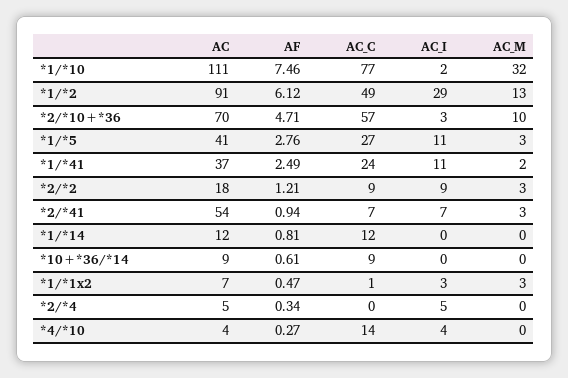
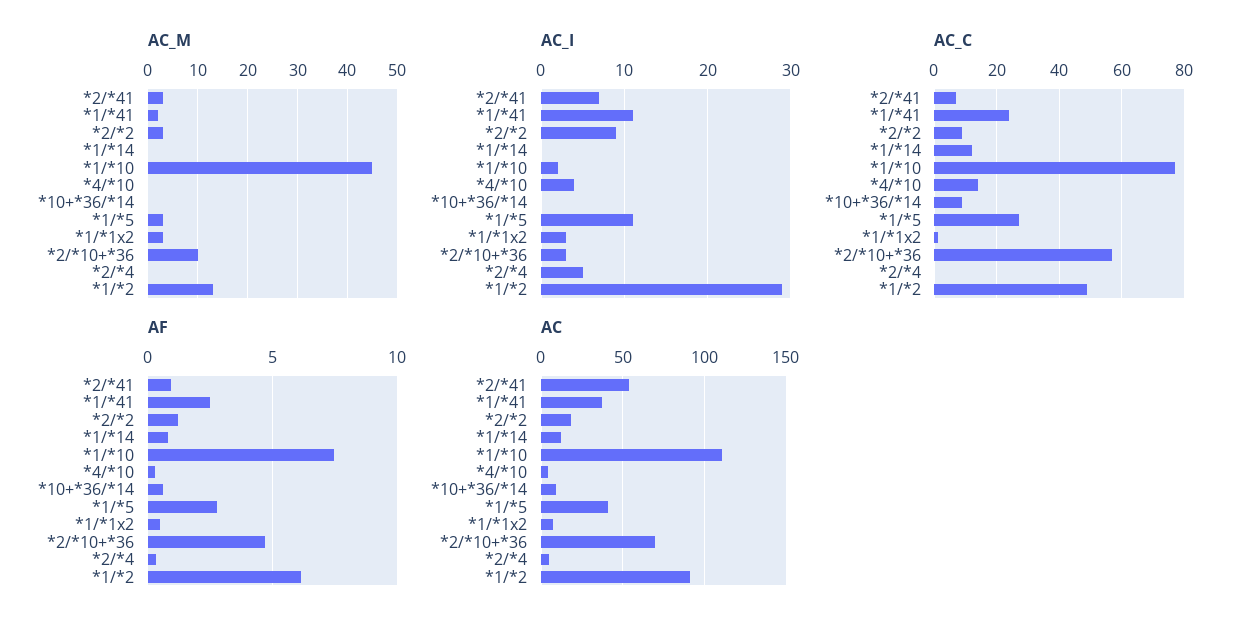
  {
    "AC": {
      "*1/*10": 111,
      "*1/*2": 91,
      "*2/*10+*36": 70,
      "*1/*5": 41,
      "*1/*41": 37,
      "*2/*2": 18,
      "*2/*41": 54,
      "*1/*14": 12,
      "*10+*36/*14": 9,
      "*1/*1x2": 7,
      "*2/*4": 5,
      "*4/*10": 4
    },
    "AF": {
      "*1/*10": 7.46,
      "*1/*2": 6.12,
      "*2/*10+*36": 4.71,
      "*1/*5": 2.76,
      "*1/*41": 2.49,
      "*2/*2": 1.21,
      "*2/*41": 0.94,
      "*1/*14": 0.81,
      "*10+*36/*14": 0.61,
      "*1/*1x2": 0.47,
      "*2/*4": 0.34,
      "*4/*10": 0.27
    },
    "AC_C": {
      "*1/*10": 77,
      "*1/*2": 49,
      "*2/*10+*36": 57,
      "*1/*5": 27,
      "*1/*41": 24,
      "*2/*2": 9,
      "*2/*41": 7,
      "*1/*14": 12,
      "*10+*36/*14": 9,
      "*1/*1x2": 1,
      "*2/*4": 0,
      "*4/*10": 14
    },
    "AC_I": {
      "*1/*10": 2,
      "*1/*2": 29,
      "*2/*10+*36": 3,
      "*1/*5": 11,
      "*1/*41": 11,
      "*2/*2": 9,
      "*2/*41": 7,
      "*1/*14": 0,
      "*10+*36/*14": 0,
      "*1/*1x2": 3,
      "*2/*4": 5,
      "*4/*10": 4
    },
    "AC_M": {
-     "*1/*10": 32,
+     "*1/*10": 45,
      "*1/*2": 13,
      "*2/*10+*36": 10,
      "*1/*5": 3,
      "*1/*41": 2,
      "*2/*2": 3,
      "*2/*41": 3,
      "*1/*14": 0,
      "*10+*36/*14": 0,
      "*1/*1x2": 3,
      "*2/*4": 0,
      "*4/*10": 0
    }
  }

